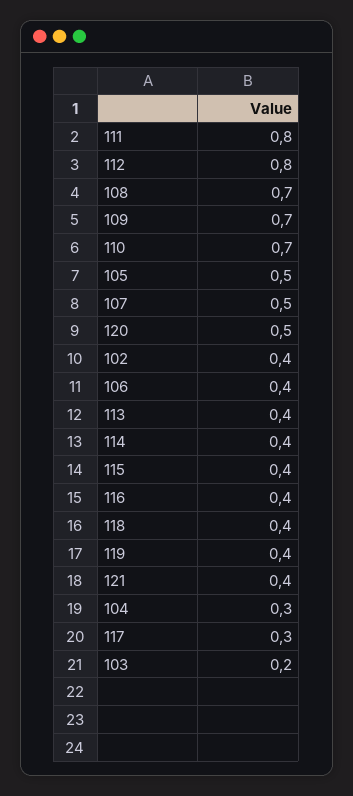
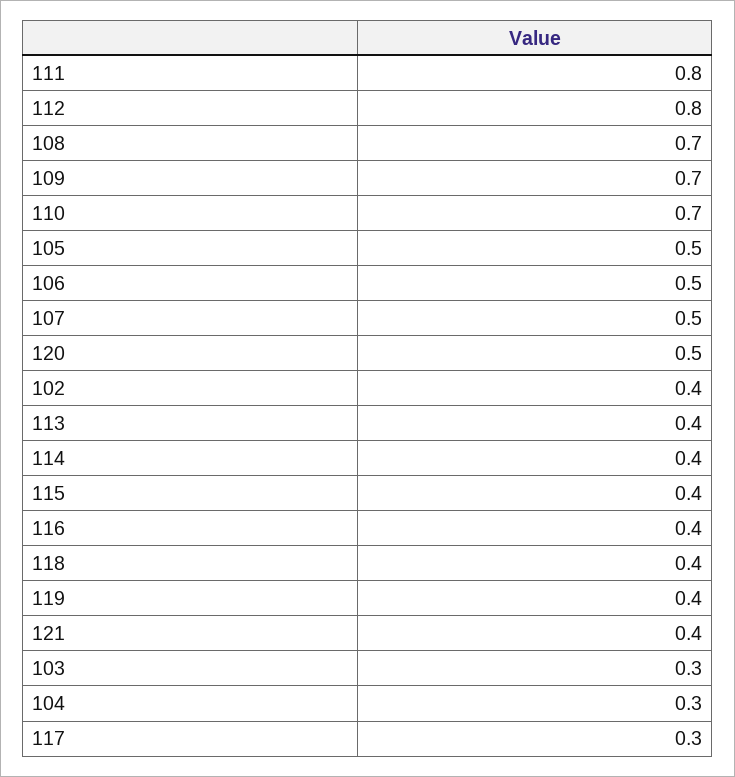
  {
    "111": 0.8,
    "112": 0.8,
    "108": 0.7,
    "109": 0.7,
    "110": 0.7,
    "105": 0.5,
    "107": 0.5,
    "120": 0.5,
    "102": 0.4,
-   "106": 0.4,
+   "106": 0.5,
    "113": 0.4,
    "114": 0.4,
    "115": 0.4,
    "116": 0.4,
    "118": 0.4,
    "119": 0.4,
    "121": 0.4,
    "104": 0.3,
    "117": 0.3,
-   "103": 0.2
+   "103": 0.3
  }

